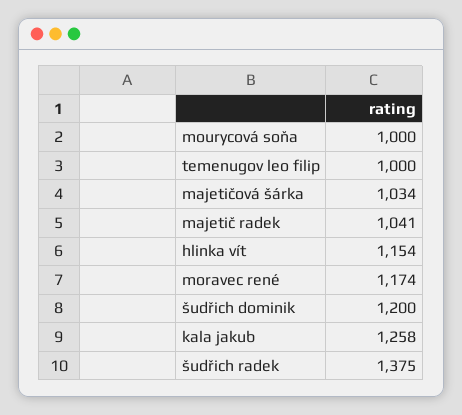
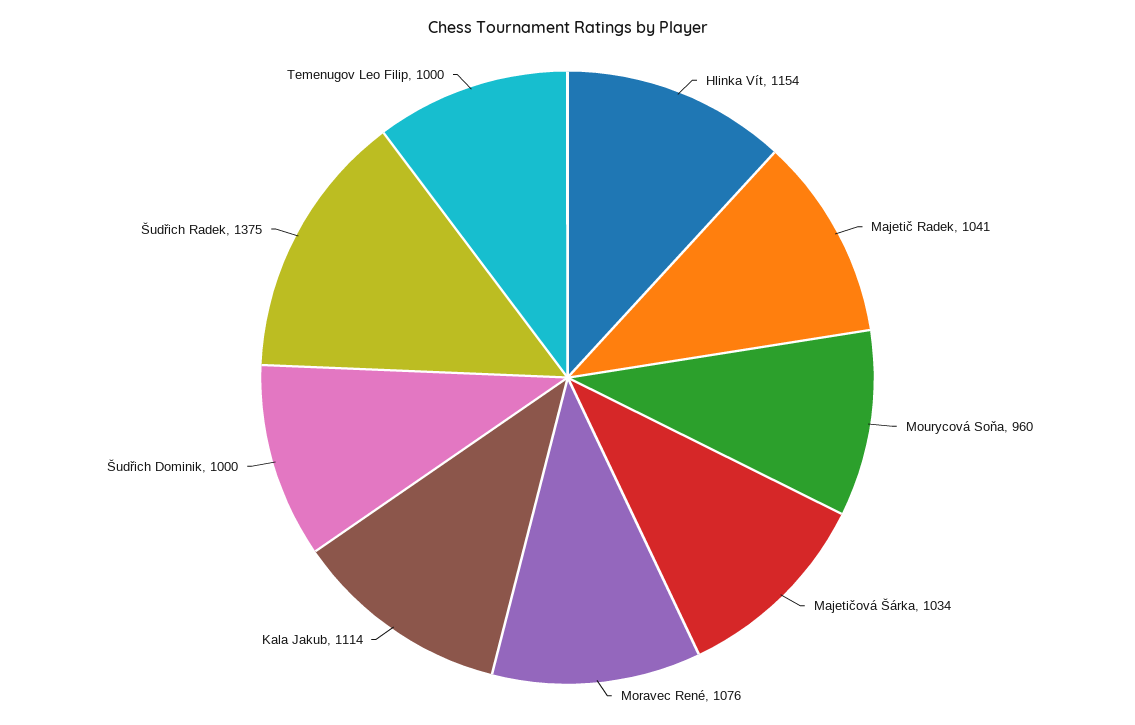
  {
-   "mourycová soňa": 1000,
+   "mourycová soňa": 960,
    "temenugov leo filip": 1000,
    "majetičová šárka": 1034,
    "majetič radek": 1041,
    "hlinka vít": 1154,
-   "moravec rené": 1174,
+   "moravec rené": 1076,
-   "šudřich dominik": 1200,
+   "šudřich dominik": 1000,
-   "kala jakub": 1258,
+   "kala jakub": 1114,
    "šudřich radek": 1375
  }

